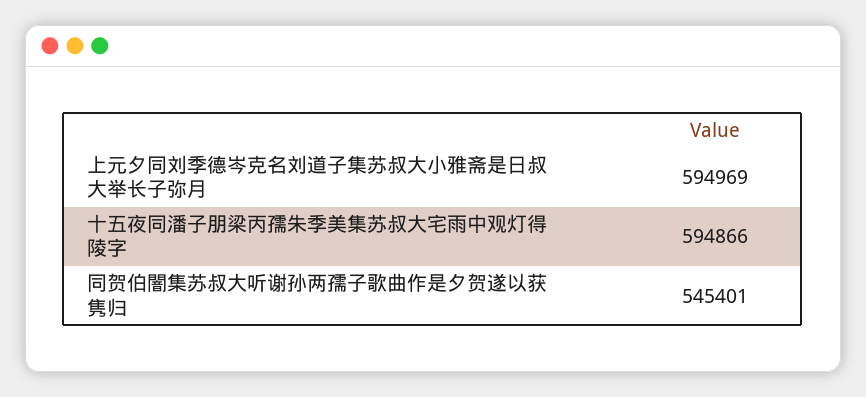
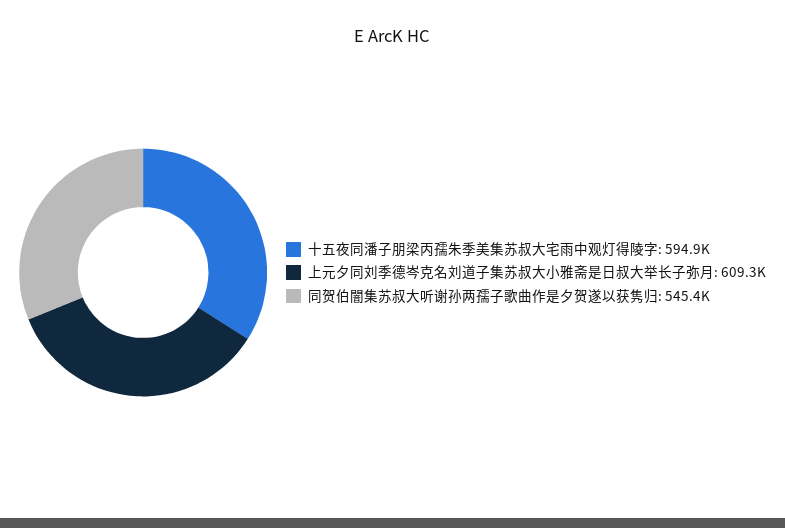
  {
-   "上元夕同刘季德岑克名刘道子集苏叔大小雅斋是日叔大举长子弥月": 594969,
+   "上元夕同刘季德岑克名刘道子集苏叔大小雅斋是日叔大举长子弥月": 609300,
    "十五夜同潘子朋梁丙孺朱季美集苏叔大宅雨中观灯得陵字": 594866,
    "同贺伯闇集苏叔大听谢孙两孺子歌曲作是夕贺遂以获隽归": 545401
  }

